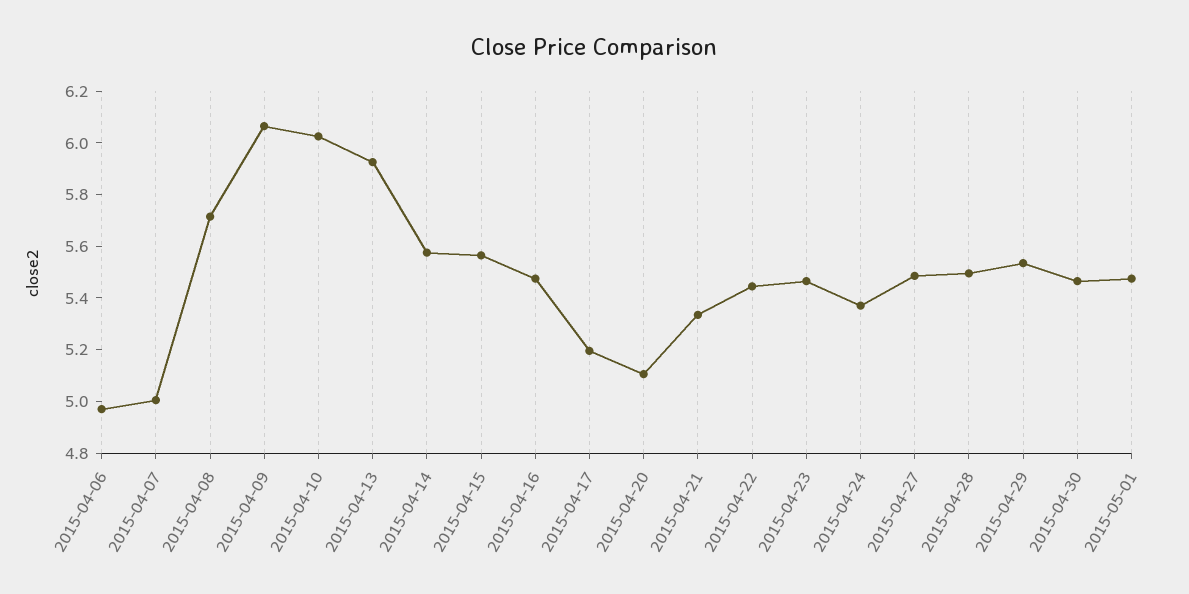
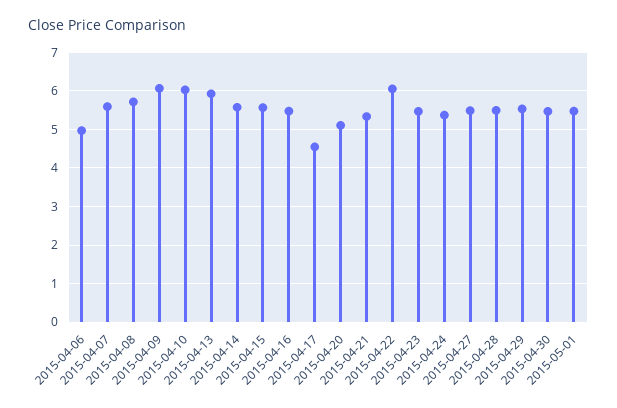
  {
    "2015-04-06": 4.95,
-   "2015-04-07": 5,
+   "2015-04-07": 5.6,
    "2015-04-08": 5.7,
    "2015-04-09": 6.05,
    "2015-04-10": 6.05,
    "2015-04-13": 5.95,
    "2015-04-14": 5.6,
    "2015-04-15": 5.55,
    "2015-04-16": 5.5,
-   "2015-04-17": 5.2,
+   "2015-04-17": 4.6,
    "2015-04-20": 5.1,
    "2015-04-21": 5.35,
-   "2015-04-22": 5.45,
+   "2015-04-22": 6,
    "2015-04-23": 5.45,
    "2015-04-24": 5.35,
    "2015-04-27": 5.5,
    "2015-04-28": 5.5,
    "2015-04-29": 5.55,
    "2015-04-30": 5.45,
    "2015-05-01": 5.5
  }

